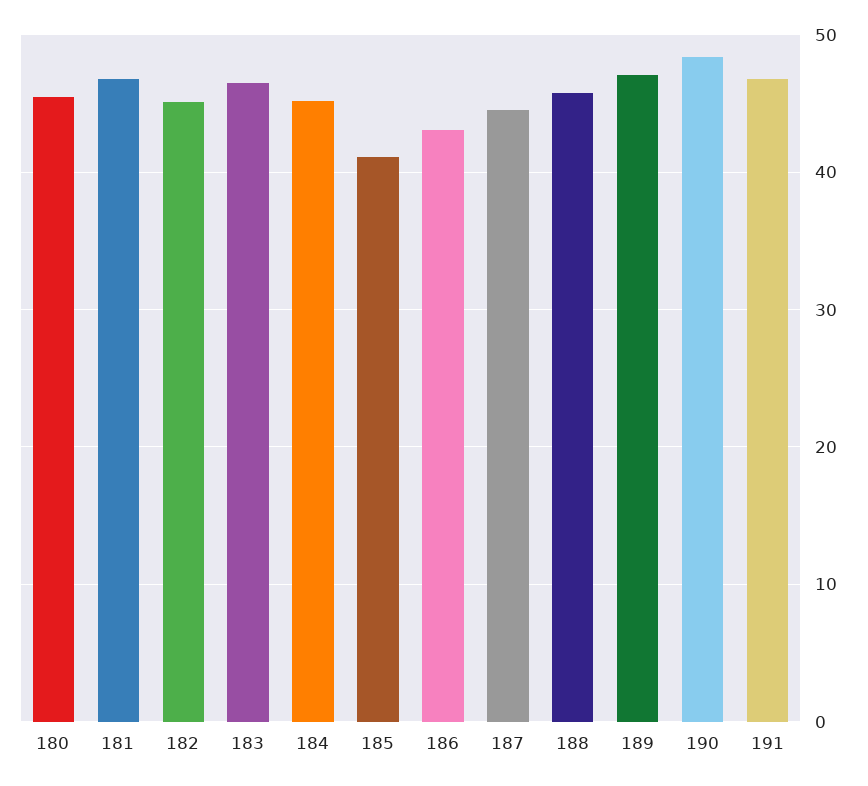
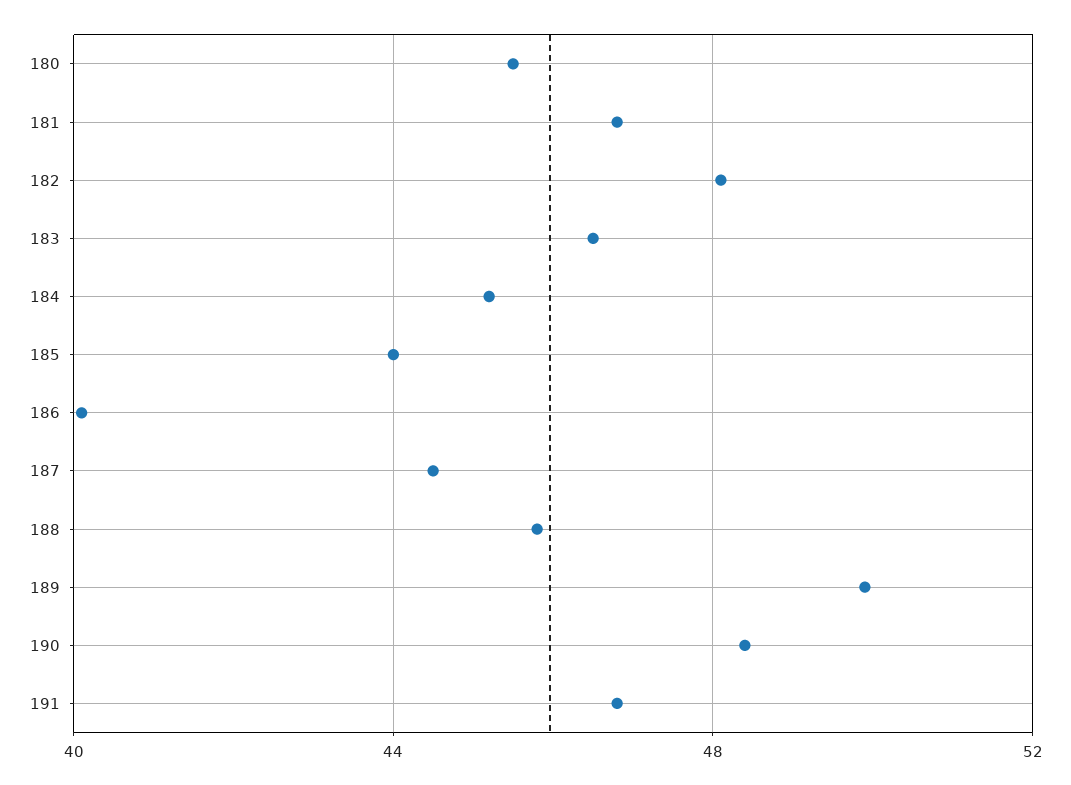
  {
    "180": 45.5,
    "181": 47,
-   "182": 45,
+   "182": 48,
    "183": 46.5,
    "184": 45,
-   "185": 41,
+   "185": 44,
-   "186": 43,
+   "186": 40,
    "187": 44.5,
    "188": 46,
-   "189": 47,
+   "189": 50,
    "190": 48.5,
    "191": 47
  }

